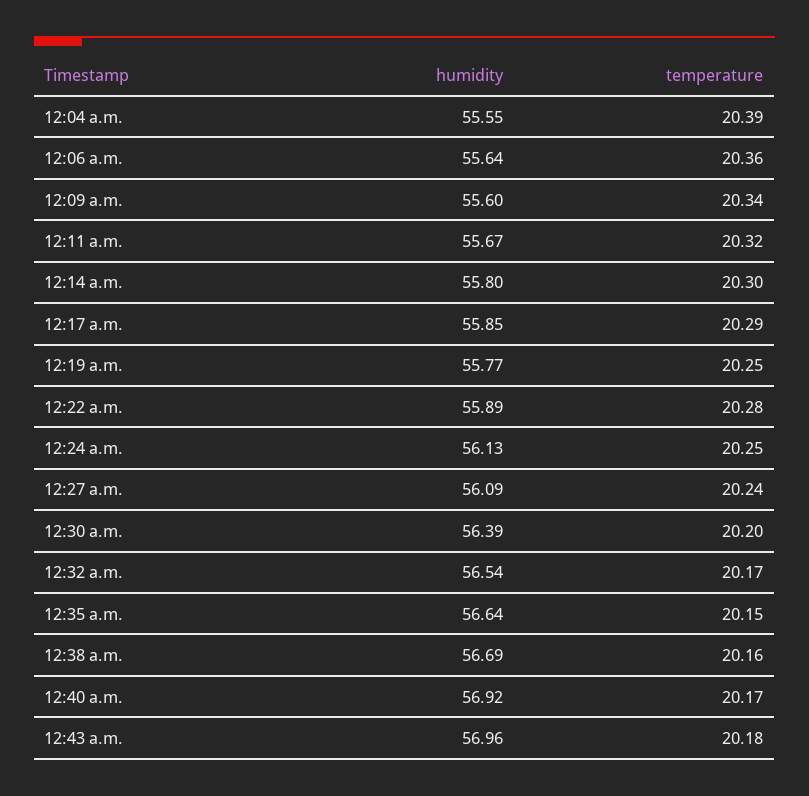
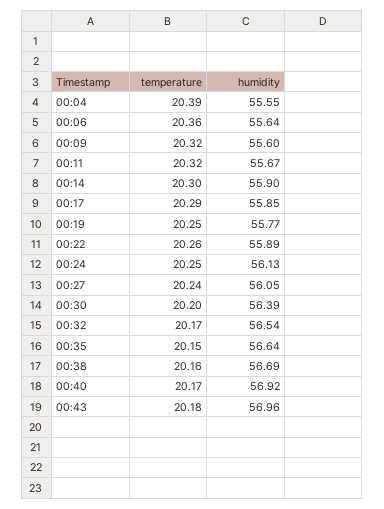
  {
    "humidity": {
      "12:04 a.m.": 55.55,
      "12:06 a.m.": 55.64,
      "12:09 a.m.": 55.6,
      "12:11 a.m.": 55.67,
-     "12:14 a.m.": 55.8,
+     "12:14 a.m.": 55.9,
      "12:17 a.m.": 55.85,
      "12:19 a.m.": 55.77,
      "12:22 a.m.": 55.89,
      "12:24 a.m.": 56.13,
-     "12:27 a.m.": 56.09,
+     "12:27 a.m.": 56.05,
      "12:30 a.m.": 56.39,
      "12:32 a.m.": 56.54,
      "12:35 a.m.": 56.64,
      "12:38 a.m.": 56.69,
      "12:40 a.m.": 56.92,
      "12:43 a.m.": 56.96
    },
    "temperature": {
      "12:04 a.m.": 20.39,
      "12:06 a.m.": 20.36,
-     "12:09 a.m.": 20.34,
+     "12:09 a.m.": 20.32,
      "12:11 a.m.": 20.32,
      "12:14 a.m.": 20.3,
      "12:17 a.m.": 20.29,
      "12:19 a.m.": 20.25,
-     "12:22 a.m.": 20.28,
+     "12:22 a.m.": 20.26,
      "12:24 a.m.": 20.25,
      "12:27 a.m.": 20.24,
      "12:30 a.m.": 20.2,
      "12:32 a.m.": 20.17,
      "12:35 a.m.": 20.15,
      "12:38 a.m.": 20.16,
      "12:40 a.m.": 20.17,
      "12:43 a.m.": 20.18
    }
  }

